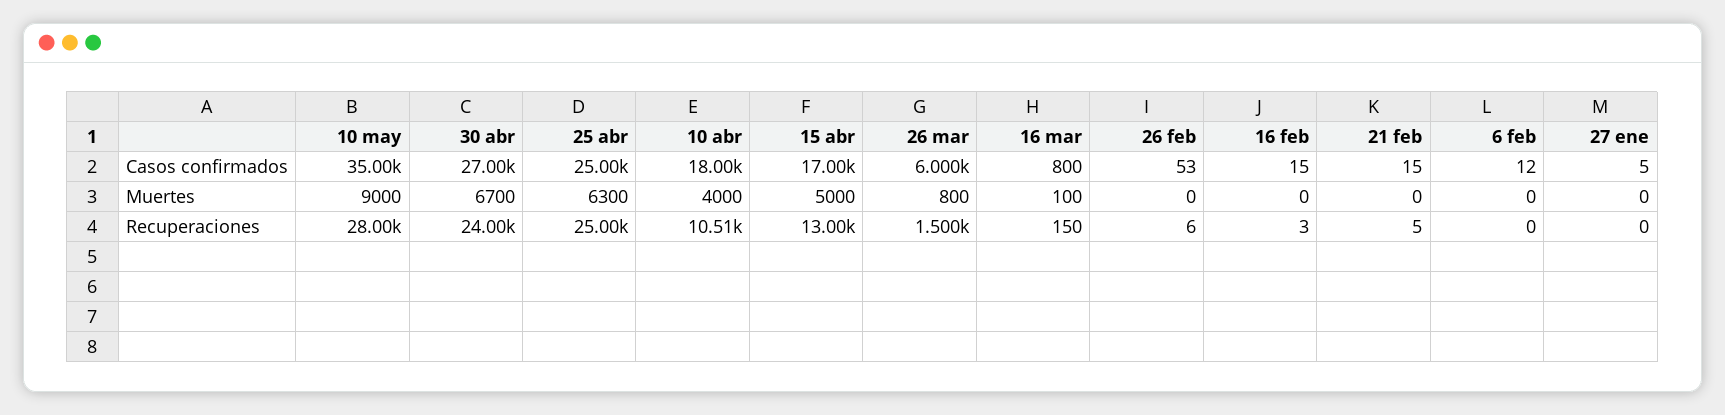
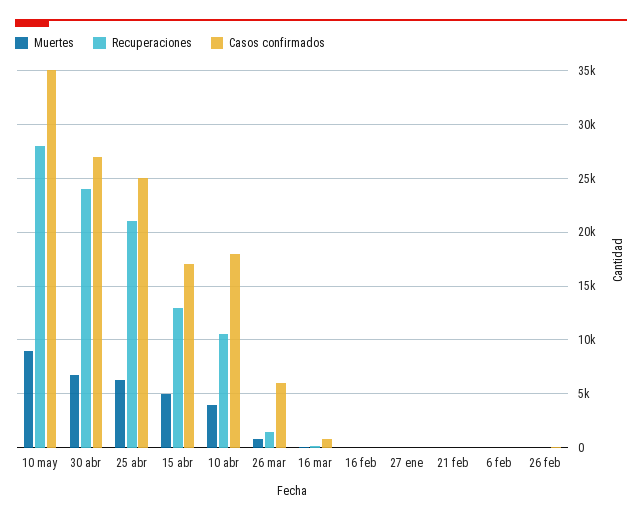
  {
    "Casos confirmados": {
      "10 may": 35000,
      "30 abr": 27000,
      "25 abr": 25000,
      "10 abr": 18000,
      "15 abr": 17000,
      "26 mar": 6000,
      "16 mar": 800,
      "26 feb": 53,
      "16 feb": 15,
      "21 feb": 15,
      "6 feb": 12,
      "27 ene": 5
    },
    "Muertes": {
      "10 may": 9000,
      "30 abr": 6700,
      "25 abr": 6300,
      "10 abr": 4000,
      "15 abr": 5000,
      "26 mar": 800,
      "16 mar": 100,
      "26 feb": 0,
      "16 feb": 0,
      "21 feb": 0,
      "6 feb": 0,
      "27 ene": 0
    },
    "Recuperaciones": {
      "10 may": 28000,
      "30 abr": 24000,
-     "25 abr": 25000,
+     "25 abr": 21000,
      "10 abr": 10510,
      "15 abr": 13000,
      "26 mar": 1500,
      "16 mar": 150,
      "26 feb": 6,
      "16 feb": 3,
      "21 feb": 5,
      "6 feb": 0,
      "27 ene": 0
    }
  }

